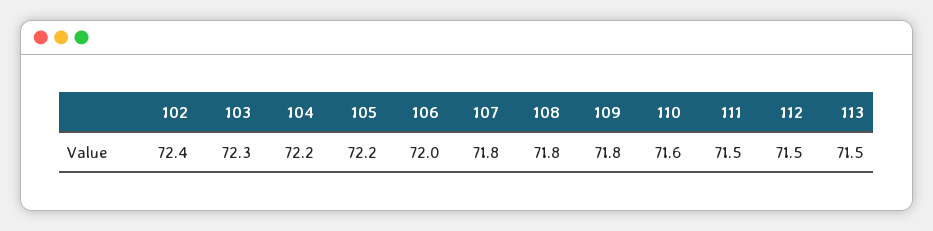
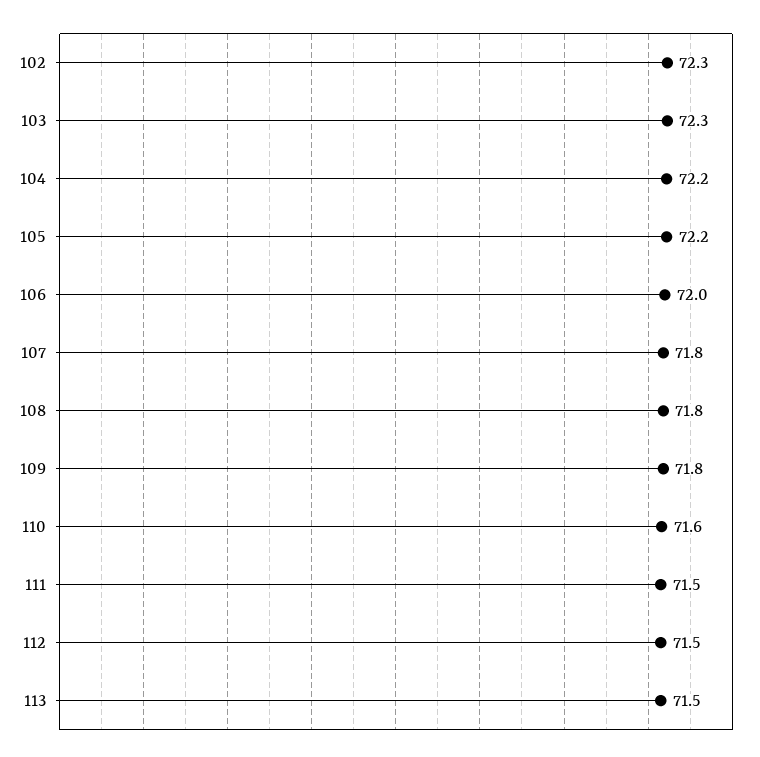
  {
-   "102": 72.4,
+   "102": 72.3,
    "103": 72.3,
    "104": 72.2,
    "105": 72.2,
    "106": 72,
    "107": 71.8,
    "108": 71.8,
    "109": 71.8,
    "110": 71.6,
    "111": 71.5,
    "112": 71.5,
    "113": 71.5
  }

